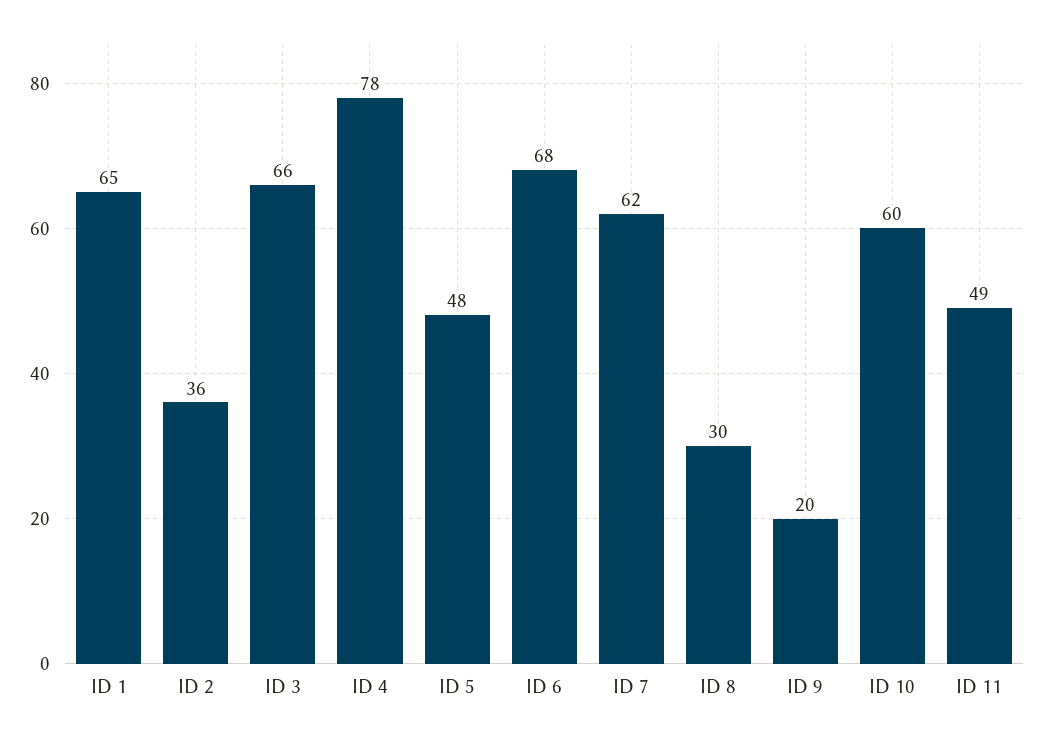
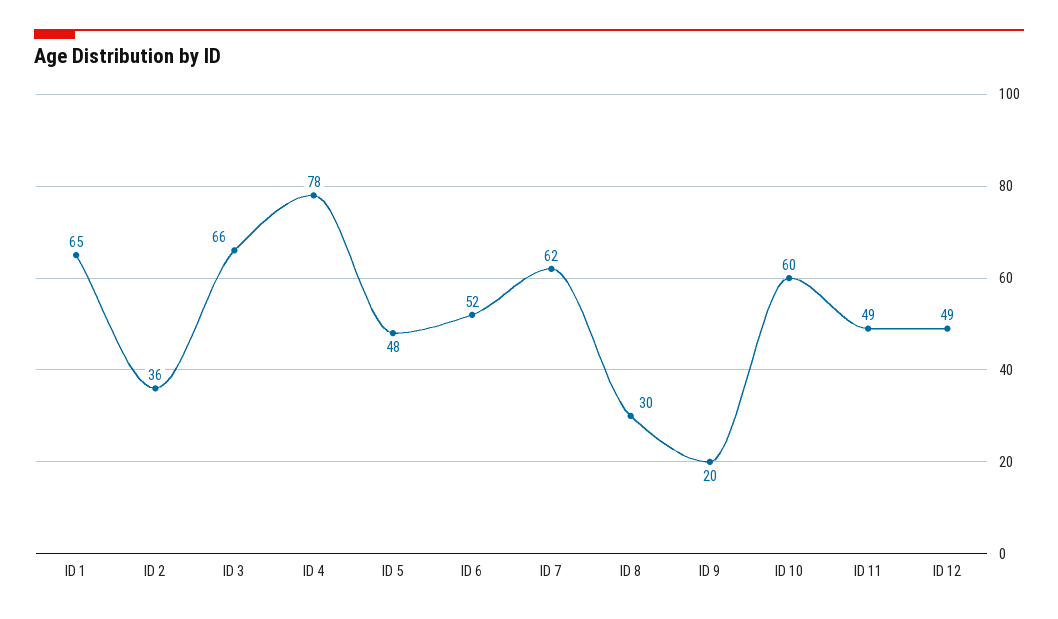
  {
    "ID 1": 65,
    "ID 2": 36,
    "ID 3": 66,
    "ID 4": 78,
    "ID 5": 48,
-   "ID 6": 68,
+   "ID 6": 52,
    "ID 7": 62,
    "ID 8": 30,
    "ID 9": 20,
    "ID 10": 60,
-   "ID 11": 49
+   "ID 11": 49,
+   "ID 12": 49
  }

